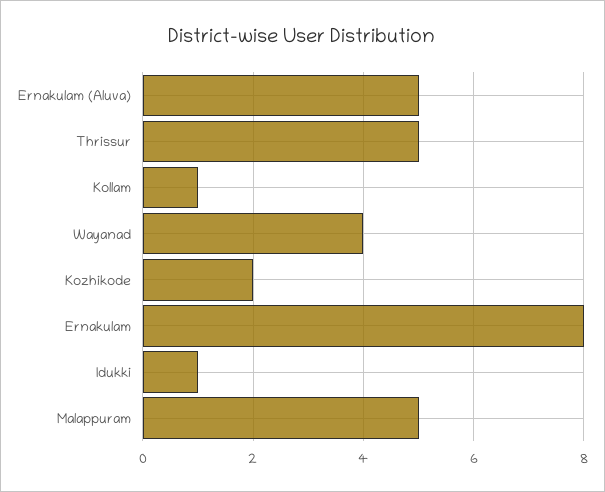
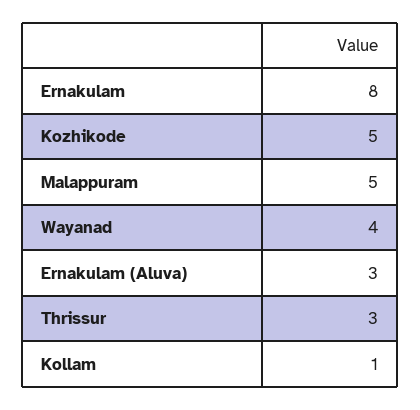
  {
-   "Ernakulam (Aluva)": 5,
+   "Ernakulam (Aluva)": 3,
-   "Thrissur": 5,
+   "Thrissur": 3,
    "Kollam": 1,
    "Wayanad": 4,
-   "Kozhikode": 2,
+   "Kozhikode": 5,
    "Ernakulam": 8,
-   "Idukki": 1,
    "Malappuram": 5
  }

